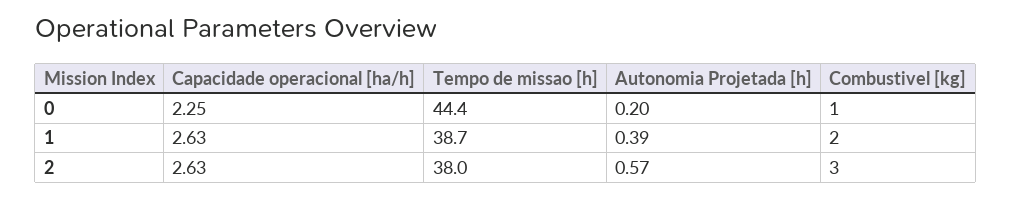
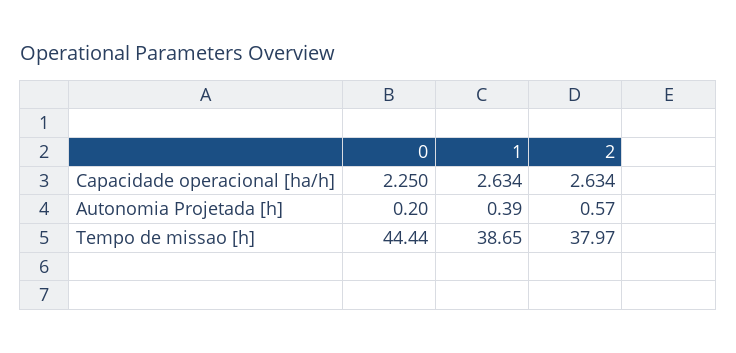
  {
    "Capacidade operacional [ha/h]": {
      "0": 2.25,
      "1": 2.634,
      "2": 2.634
    },
    "Tempo de missao [h]": {
      "0": 44.44,
      "1": 38.65,
      "2": 37.97
    },
    "Autonomia Projetada [h]": {
      "0": 0.2,
      "1": 0.39,
      "2": 0.57
-   },
+   }
-   "Combustivel [kg]": {
-     "0": 1,
-     "1": 2,
-     "2": 3
-   }
  }

